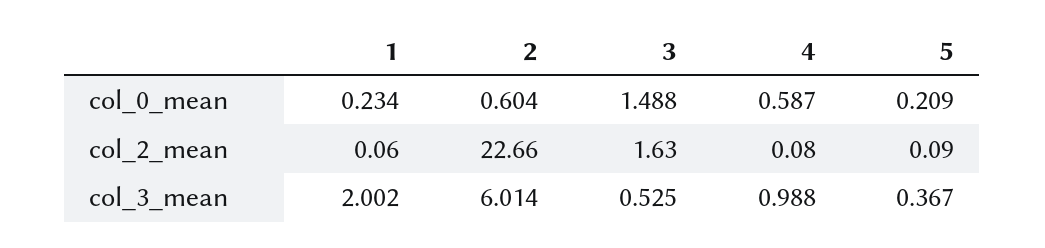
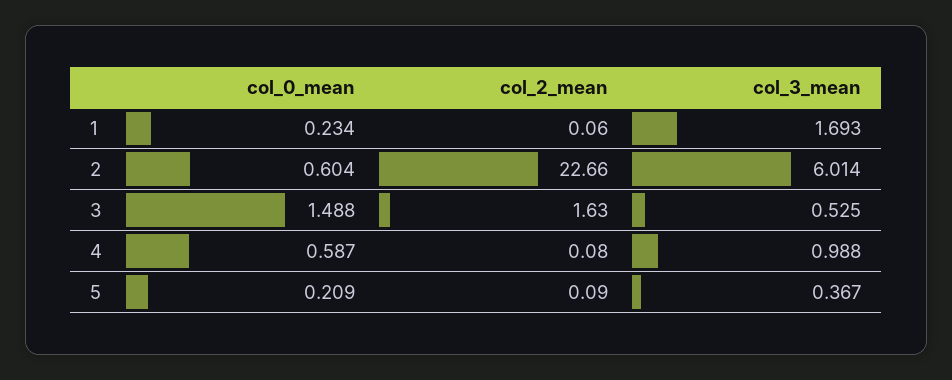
  {
    "1": {
      "col_0_mean": 0.234,
      "col_2_mean": 0.06,
-     "col_3_mean": 2.002
+     "col_3_mean": 1.693
    },
    "2": {
      "col_0_mean": 0.604,
      "col_2_mean": 22.66,
      "col_3_mean": 6.014
    },
    "3": {
      "col_0_mean": 1.488,
      "col_2_mean": 1.63,
      "col_3_mean": 0.525
    },
    "4": {
      "col_0_mean": 0.587,
      "col_2_mean": 0.08,
      "col_3_mean": 0.988
    },
    "5": {
      "col_0_mean": 0.209,
      "col_2_mean": 0.09,
      "col_3_mean": 0.367
    }
  }

